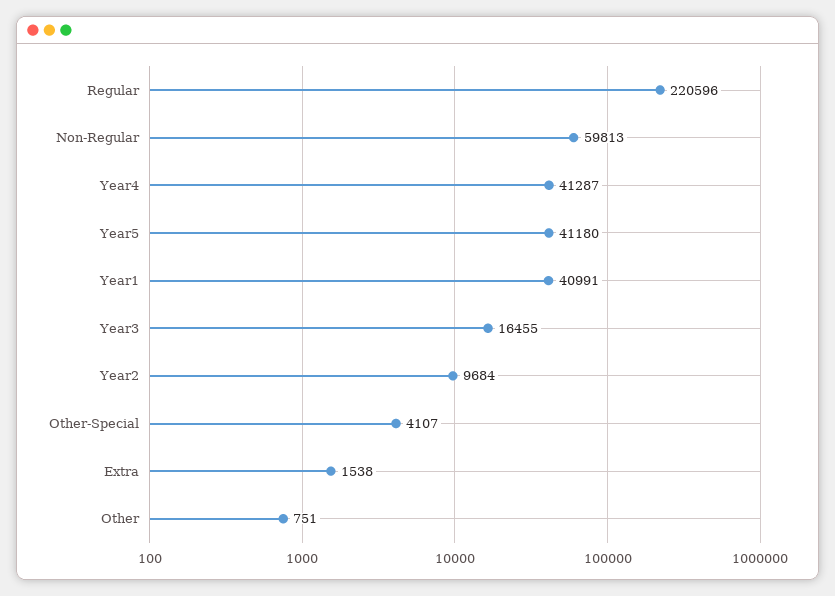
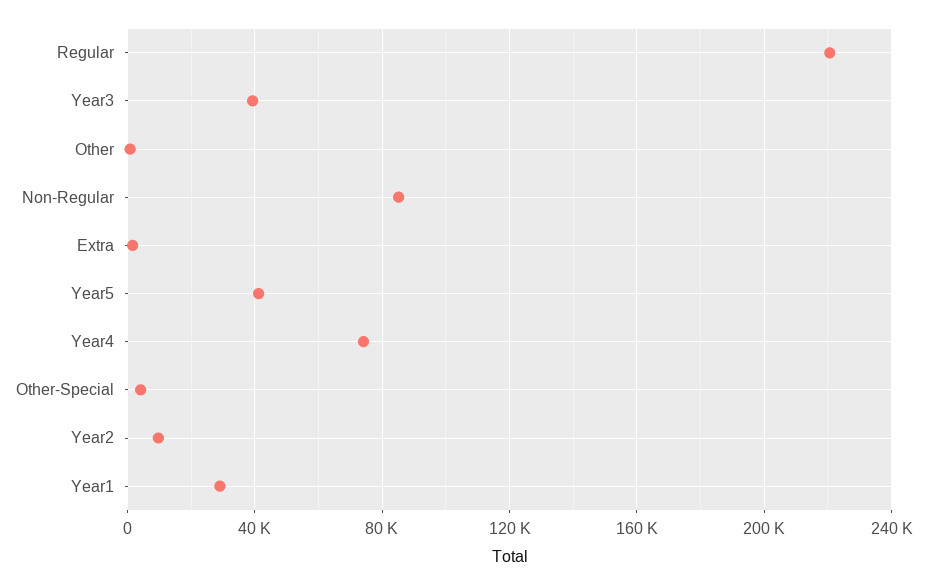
  {
    "Regular": 220596,
-   "Non-Regular": 59813,
+   "Non-Regular": 85000,
-   "Year4": 41287,
+   "Year4": 75000,
    "Year5": 41180,
-   "Year1": 40991,
+   "Year1": 30000,
-   "Year3": 16455,
+   "Year3": 40000,
    "Year2": 9684,
    "Other-Special": 4107,
    "Extra": 1538,
    "Other": 751
  }

